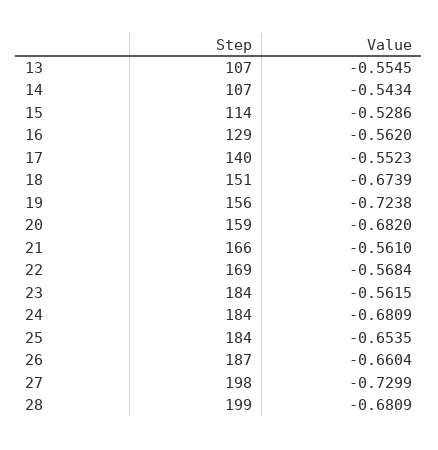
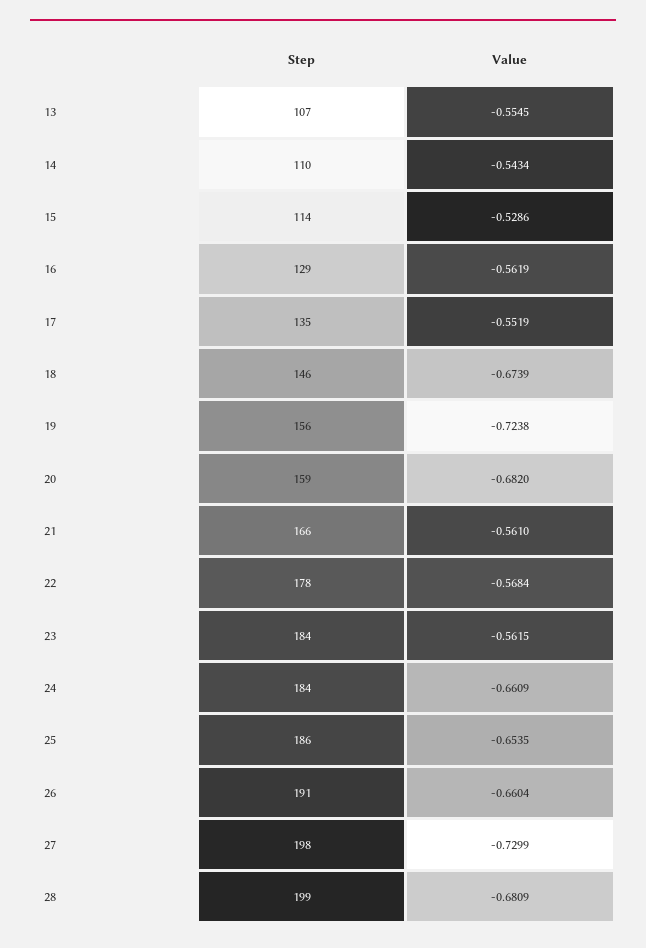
  {
    "Step": {
      "13": 107,
-     "14": 107,
+     "14": 110,
      "15": 114,
      "16": 129,
-     "17": 140,
+     "17": 135,
-     "18": 151,
+     "18": 146,
      "19": 156,
      "20": 159,
      "21": 166,
-     "22": 169,
+     "22": 178,
      "23": 184,
      "24": 184,
-     "25": 184,
+     "25": 186,
-     "26": 187,
+     "26": 191,
      "27": 198,
      "28": 199
    },
    "Value": {
      "13": -0.5545,
      "14": -0.5434,
      "15": -0.5286,
-     "16": -0.562,
+     "16": -0.5619,
-     "17": -0.5523,
+     "17": -0.5519,
      "18": -0.6739,
      "19": -0.7238,
      "20": -0.682,
      "21": -0.561,
      "22": -0.5684,
      "23": -0.5615,
-     "24": -0.6809,
+     "24": -0.6609,
      "25": -0.6535,
      "26": -0.6604,
      "27": -0.7299,
      "28": -0.6809
    }
  }

